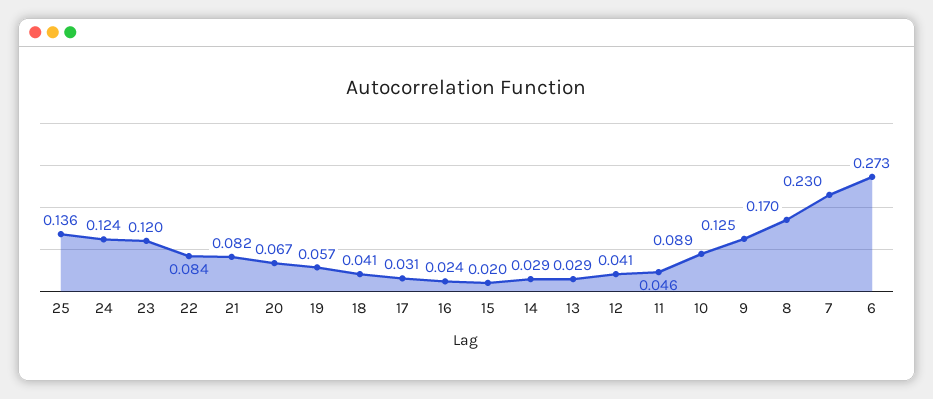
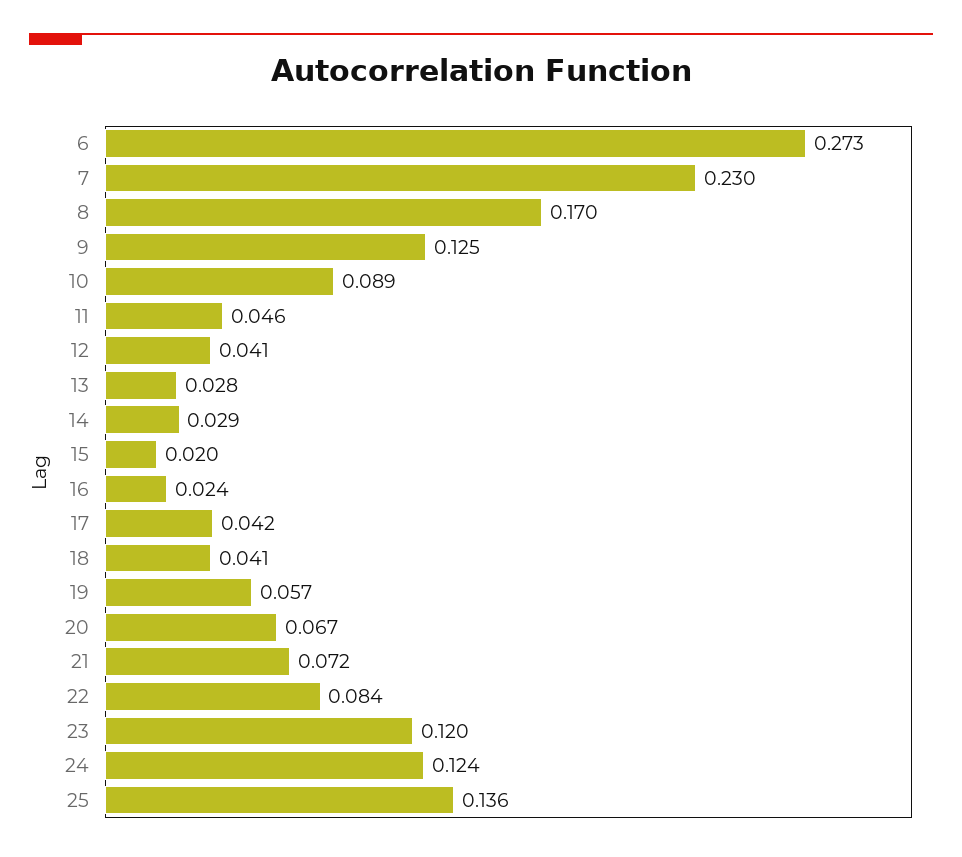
  {
    "25": 0.136,
    "24": 0.124,
    "23": 0.12,
    "22": 0.084,
-   "21": 0.082,
+   "21": 0.072,
    "20": 0.067,
    "19": 0.057,
    "18": 0.041,
-   "17": 0.031,
+   "17": 0.042,
    "16": 0.024,
    "15": 0.02,
    "14": 0.029,
-   "13": 0.029,
+   "13": 0.028,
    "12": 0.041,
    "11": 0.046,
    "10": 0.089,
    "9": 0.125,
    "8": 0.17,
    "7": 0.23,
    "6": 0.273
  }

